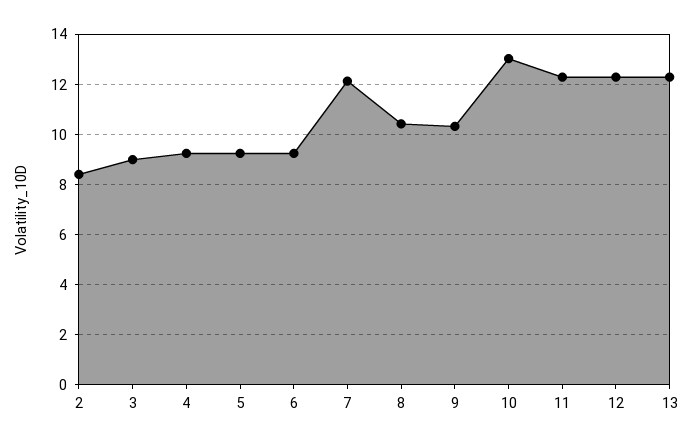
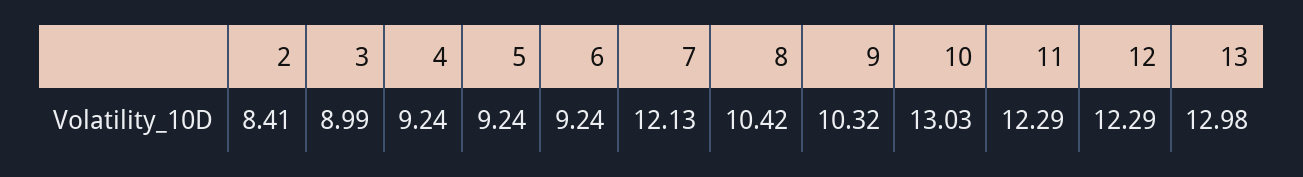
  {
    "2": 8.41,
    "3": 8.99,
    "4": 9.24,
    "5": 9.24,
    "6": 9.24,
    "7": 12.13,
    "8": 10.42,
    "9": 10.32,
    "10": 13.03,
    "11": 12.29,
    "12": 12.29,
-   "13": 12.25
+   "13": 12.98
  }

